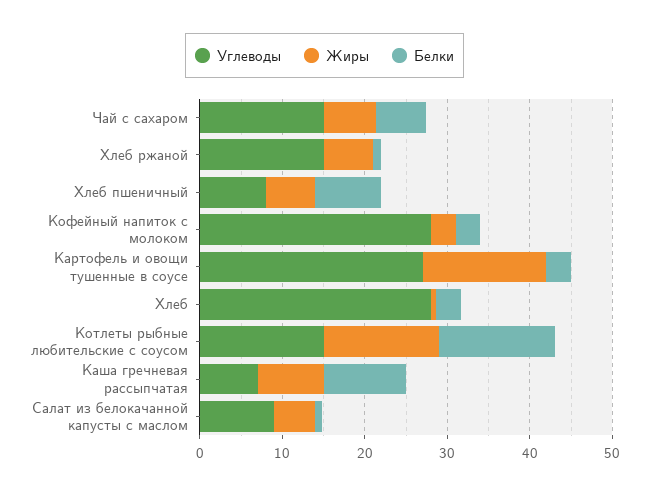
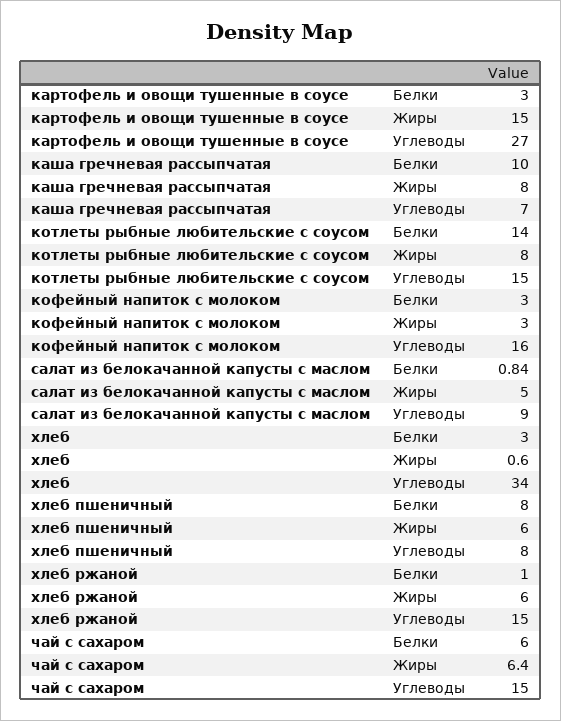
  {
    "Углеводы": {
      "Чай с сахаром": 15,
      "Хлеб ржаной": 15,
      "Хлеб пшеничный": 8,
-     "Кофейный напиток с молоком": 28,
+     "Кофейный напиток с молоком": 16,
      "Картофель и овощи тушенные в соусе": 27,
-     "Хлеб": 28,
+     "Хлеб": 34,
      "Котлеты рыбные любительские с соусом": 15,
      "Каша гречневая рассыпчатая": 7,
      "Салат из белокачанной капусты с маслом": 9
    },
    "Жиры": {
      "Чай с сахаром": 6.4,
      "Хлеб ржаной": 6,
      "Хлеб пшеничный": 6,
      "Кофейный напиток с молоком": 3,
      "Картофель и овощи тушенные в соусе": 15,
      "Хлеб": 0.6,
-     "Котлеты рыбные любительские с соусом": 14,
+     "Котлеты рыбные любительские с соусом": 8,
      "Каша гречневая рассыпчатая": 8,
      "Салат из белокачанной капусты с маслом": 5
    },
    "Белки": {
      "Чай с сахаром": 6,
      "Хлеб ржаной": 1,
      "Хлеб пшеничный": 8,
      "Кофейный напиток с молоком": 3,
      "Картофель и овощи тушенные в соусе": 3,
      "Хлеб": 3,
      "Котлеты рыбные любительские с соусом": 14,
      "Каша гречневая рассыпчатая": 10,
      "Салат из белокачанной капусты с маслом": 0.84
    }
  }

